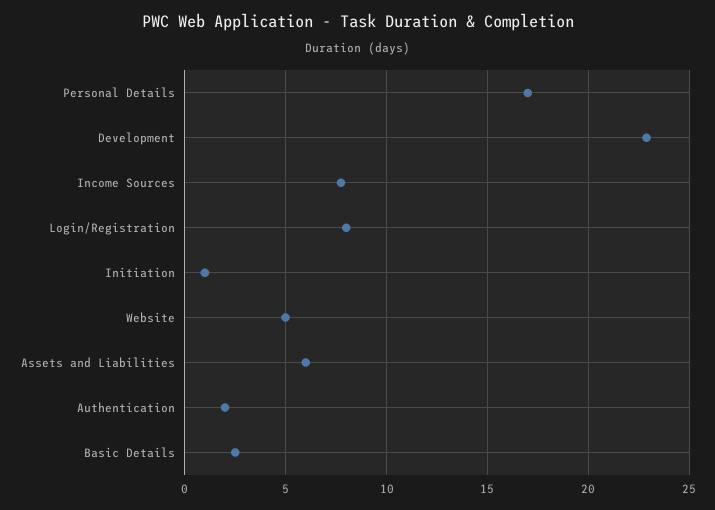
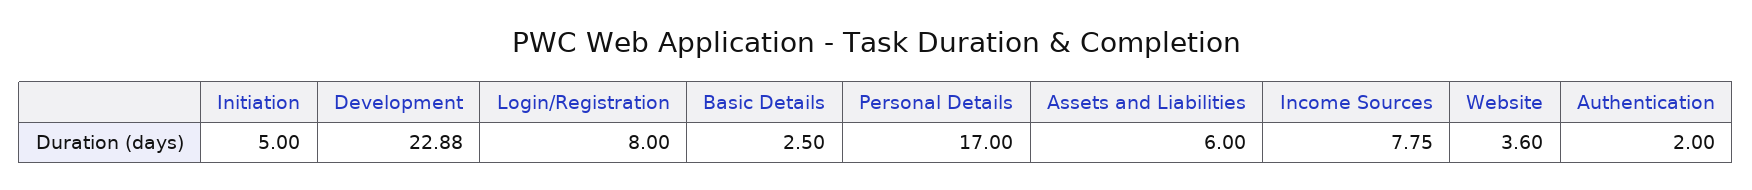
  {
    "Personal Details": 17,
    "Development": 22.88,
    "Income Sources": 7.75,
    "Login/Registration": 8,
-   "Initiation": 1,
+   "Initiation": 5,
-   "Website": 5,
+   "Website": 3.6,
    "Assets and Liabilities": 6,
    "Authentication": 2,
    "Basic Details": 2.5
  }

